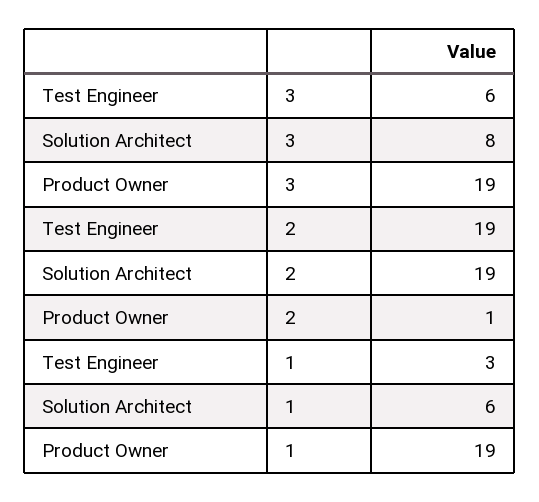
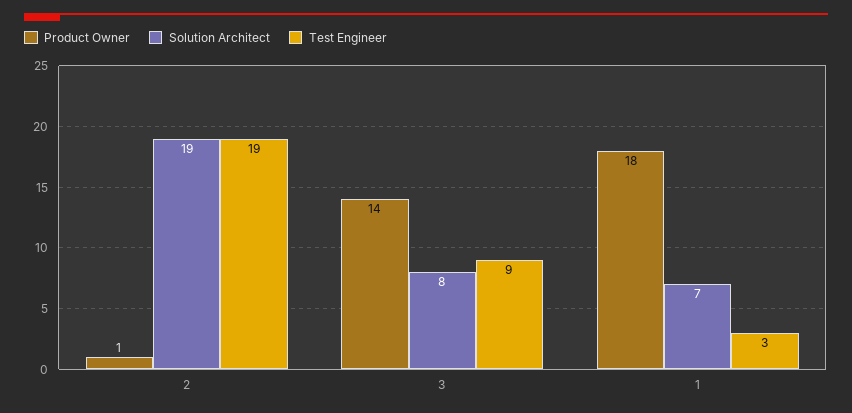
  {
    "Test Engineer": {
-     "3": 6,
+     "3": 9,
      "2": 19,
      "1": 3
    },
    "Solution Architect": {
      "3": 8,
      "2": 19,
-     "1": 6
+     "1": 7
    },
    "Product Owner": {
-     "3": 19,
+     "3": 14,
      "2": 1,
-     "1": 19
+     "1": 18
    }
  }

